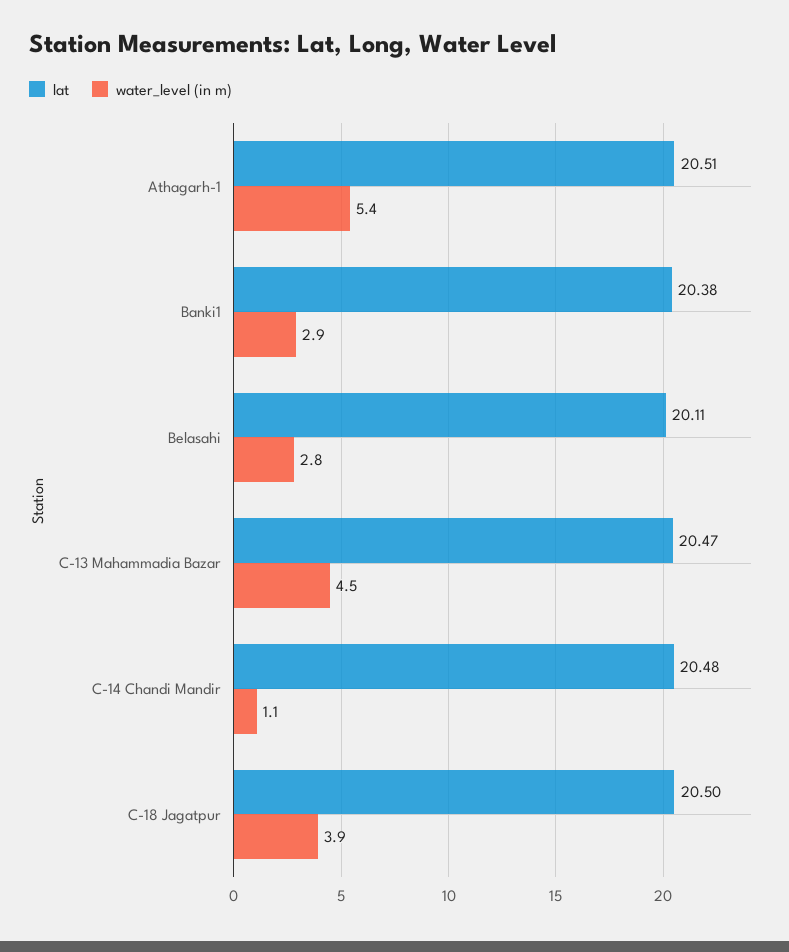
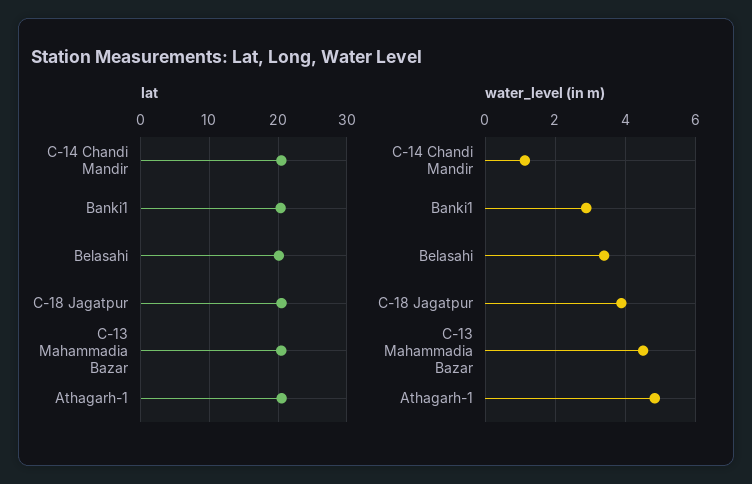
  {
    "lat": {
      "Athagarh-1": 20.51,
      "Banki1": 20.38,
      "Belasahi": 20.11,
      "C-13 Mahammadia Bazar": 20.47,
      "C-14 Chandi Mandir": 20.48,
      "C-18 Jagatpur": 20.5
    },
    "water_level (in m)": {
-     "Athagarh-1": 5.4,
+     "Athagarh-1": 4.8,
      "Banki1": 2.9,
-     "Belasahi": 2.8,
+     "Belasahi": 3.4,
      "C-13 Mahammadia Bazar": 4.5,
      "C-14 Chandi Mandir": 1.1,
      "C-18 Jagatpur": 3.9
    }
  }

